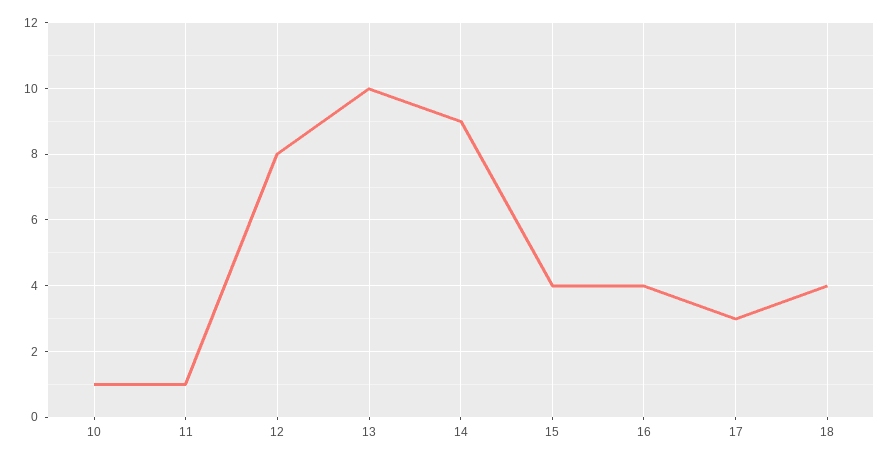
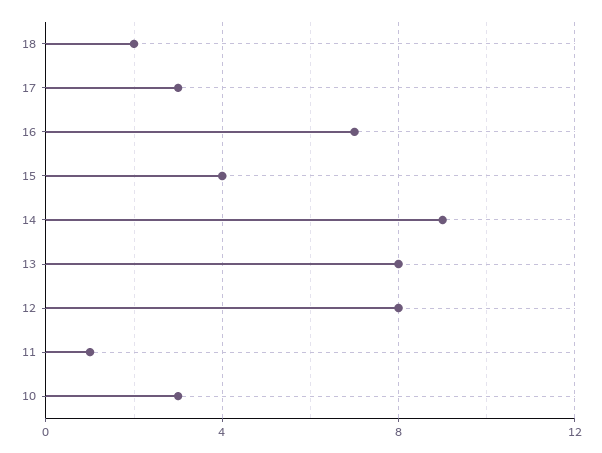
  {
-   "10": 1,
+   "10": 3,
    "11": 1,
    "12": 8,
-   "13": 10,
+   "13": 8,
    "14": 9,
    "15": 4,
-   "16": 4,
+   "16": 7,
    "17": 3,
-   "18": 4
+   "18": 2
  }

